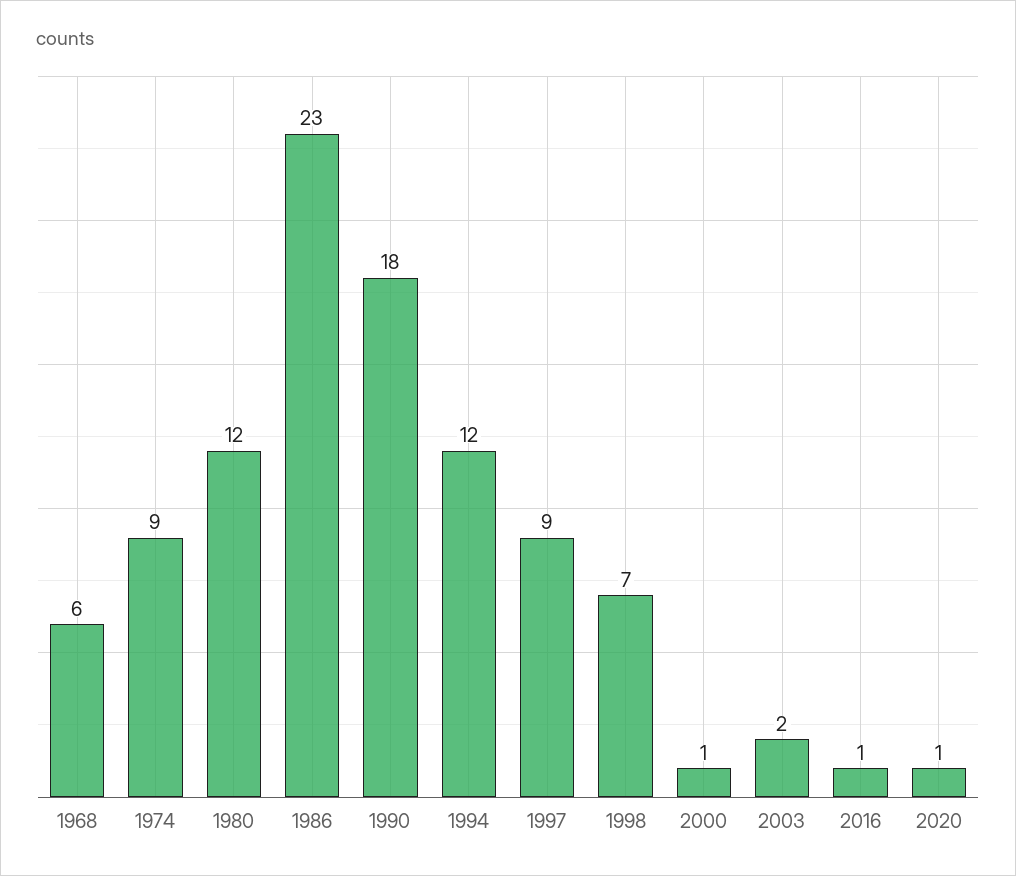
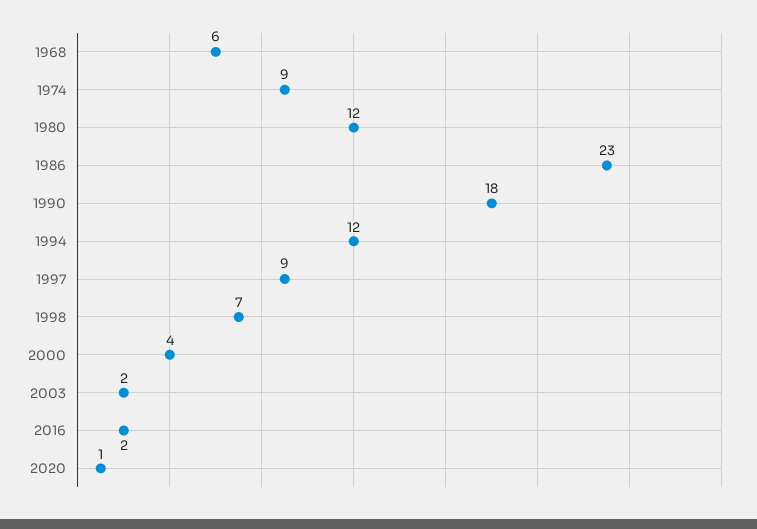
  {
    "1968": 6,
    "1974": 9,
    "1980": 12,
    "1986": 23,
    "1990": 18,
    "1994": 12,
    "1997": 9,
    "1998": 7,
-   "2000": 1,
+   "2000": 4,
    "2003": 2,
-   "2016": 1,
+   "2016": 2,
    "2020": 1
  }

